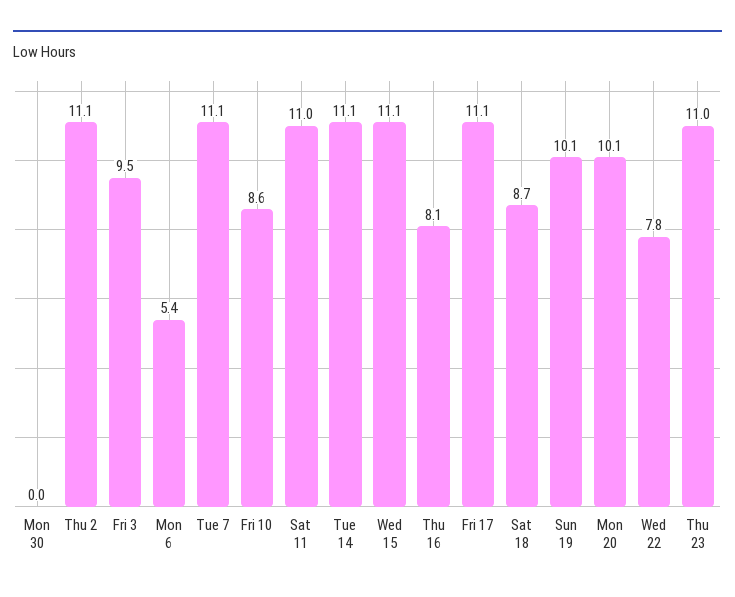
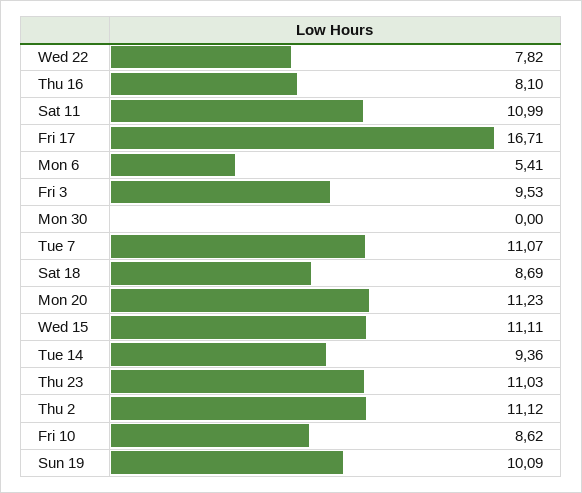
  {
    "Mon 30": 0,
    "Thu 2": 11.12,
    "Fri 3": 9.53,
    "Mon 6": 5.41,
    "Tue 7": 11.07,
    "Fri 10": 8.62,
    "Sat 11": 10.99,
-   "Tue 14": 11.1,
+   "Tue 14": 9.36,
    "Wed 15": 11.11,
    "Thu 16": 8.1,
-   "Fri 17": 11.1,
+   "Fri 17": 16.71,
    "Sat 18": 8.69,
    "Sun 19": 10.09,
-   "Mon 20": 10.1,
+   "Mon 20": 11.23,
    "Wed 22": 7.82,
    "Thu 23": 11.03
  }

